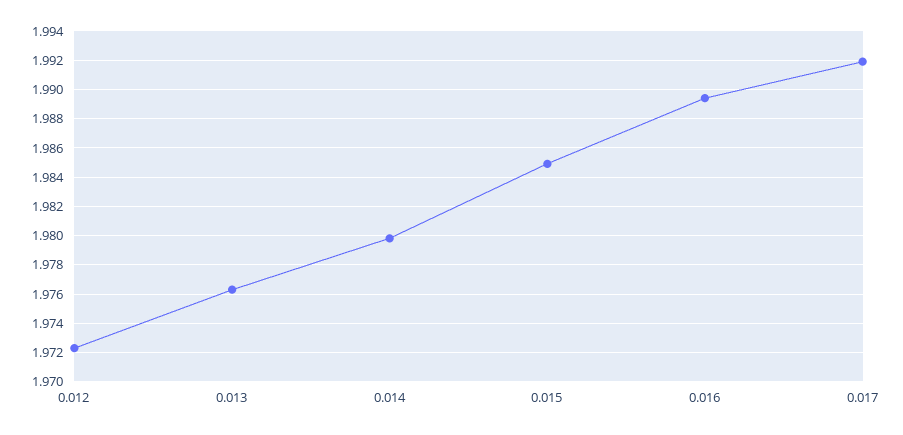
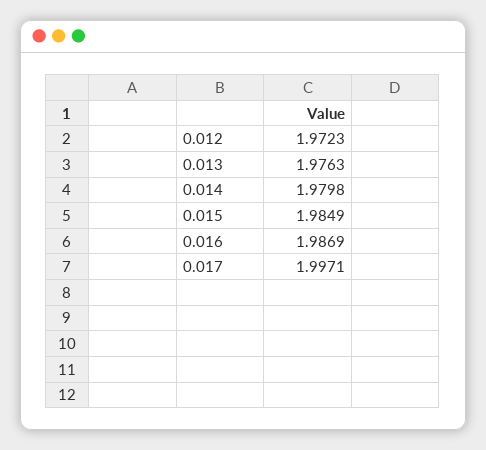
  {
    "0.012": 1.9723,
    "0.013": 1.9763,
    "0.014": 1.9798,
    "0.015": 1.9849,
-   "0.016": 1.9895,
+   "0.016": 1.9869,
-   "0.017": 1.992
+   "0.017": 1.9971
  }

